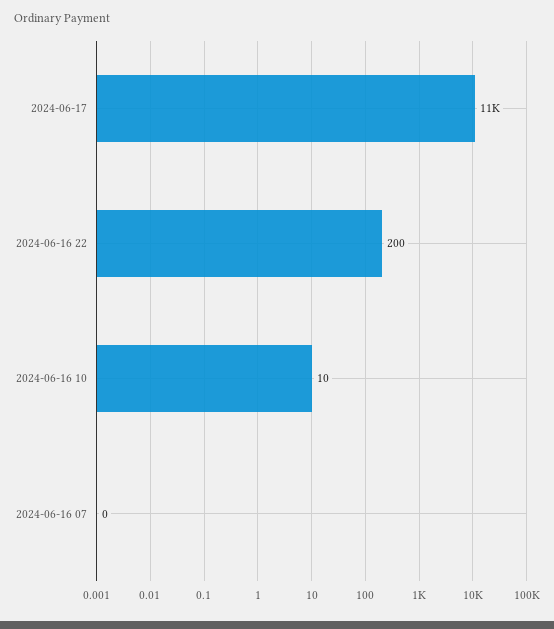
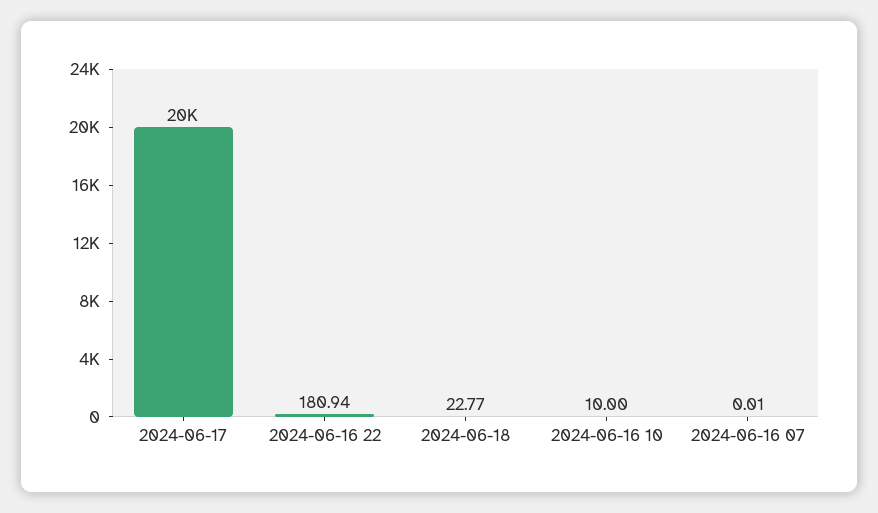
  {
-   "2024-06-17": 11000,
+   "2024-06-17": 20000,
-   "2024-06-16 22": 200,
+   "2024-06-16 22": 180.94,
    "2024-06-16 10": 10,
-   "2024-06-16 07": 0.01
+   "2024-06-16 07": 0.01,
+   "2024-06-18": 22.77
  }

